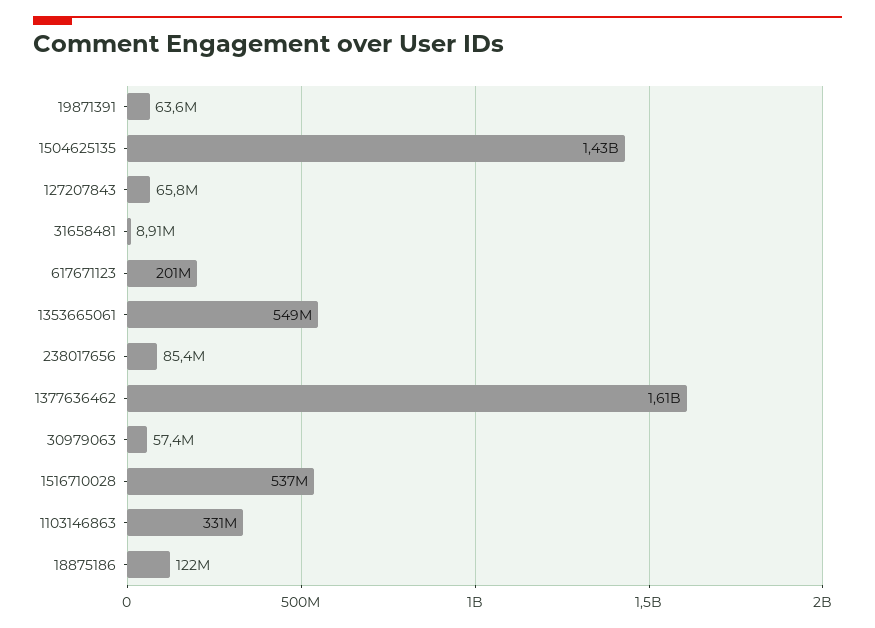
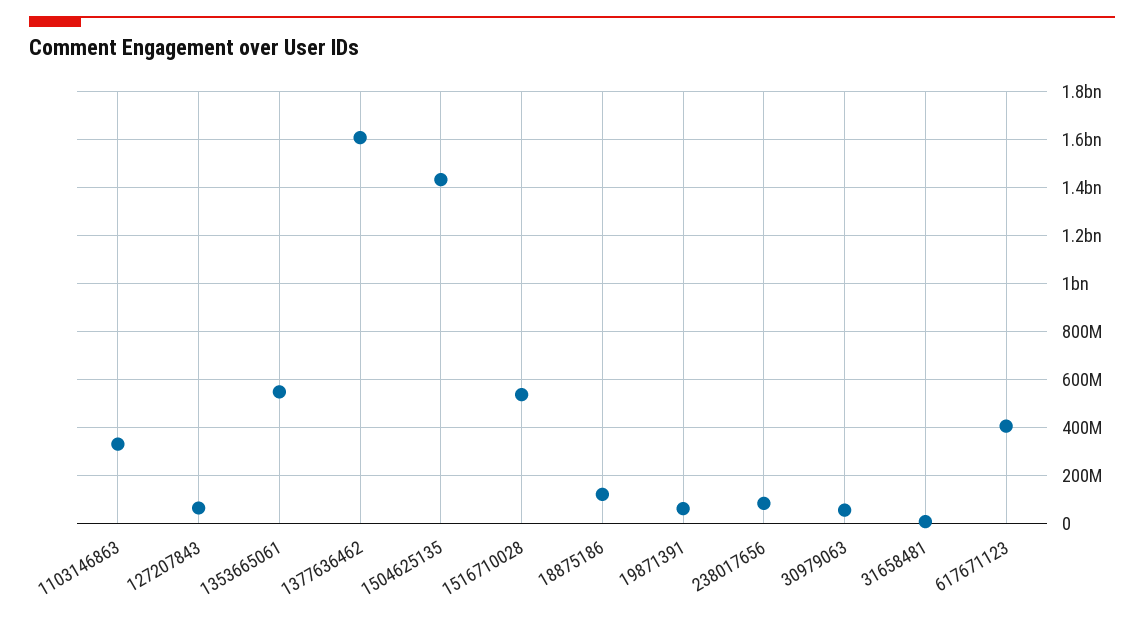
  {
    "19871391": 63600000,
    "1504625135": 1430000000,
    "127207843": 65800000,
    "31658481": 8910000,
-   "617671123": 201000000,
+   "617671123": 400000000,
    "1353665061": 549000000,
    "238017656": 85400000,
    "1377636462": 1610000000,
    "30979063": 57400000,
    "1516710028": 537000000,
    "1103146863": 331000000,
    "18875186": 122000000
  }

